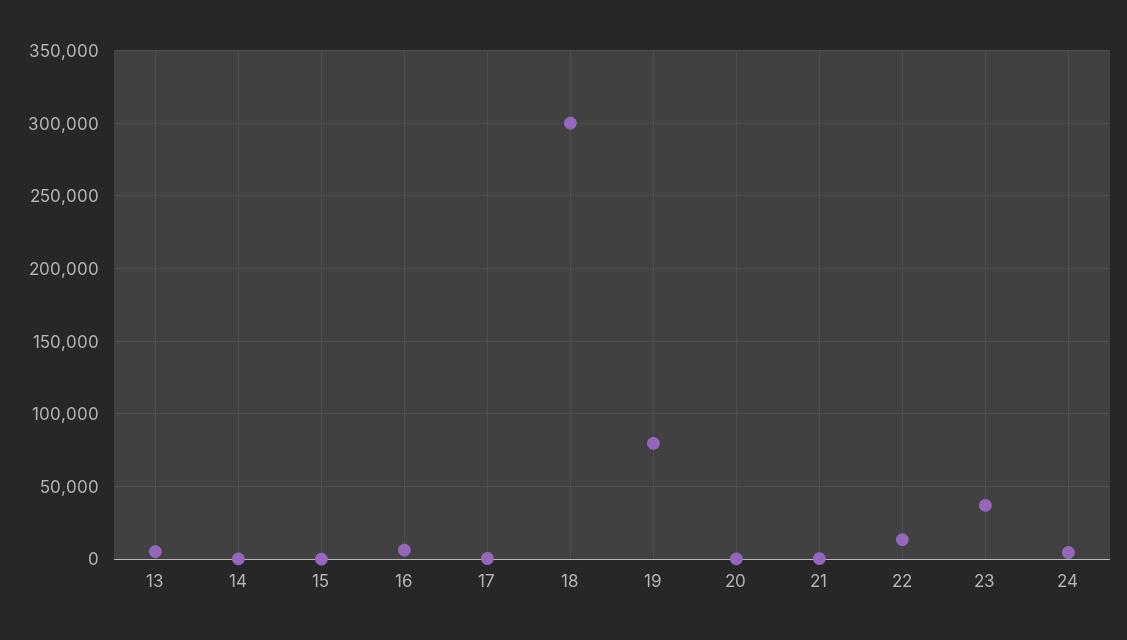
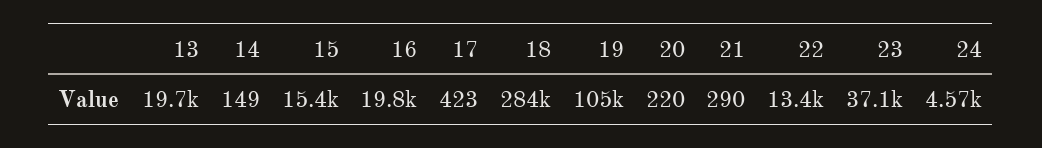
  {
-   "13": 5000,
+   "13": 19700,
    "14": 149,
-   "15": 0,
+   "15": 15400,
-   "16": 5000,
+   "16": 19800,
    "17": 423,
-   "18": 300000,
+   "18": 284000,
-   "19": 80000,
+   "19": 105000,
    "20": 220,
    "21": 290,
    "22": 13400,
    "23": 37100,
    "24": 4570
  }

